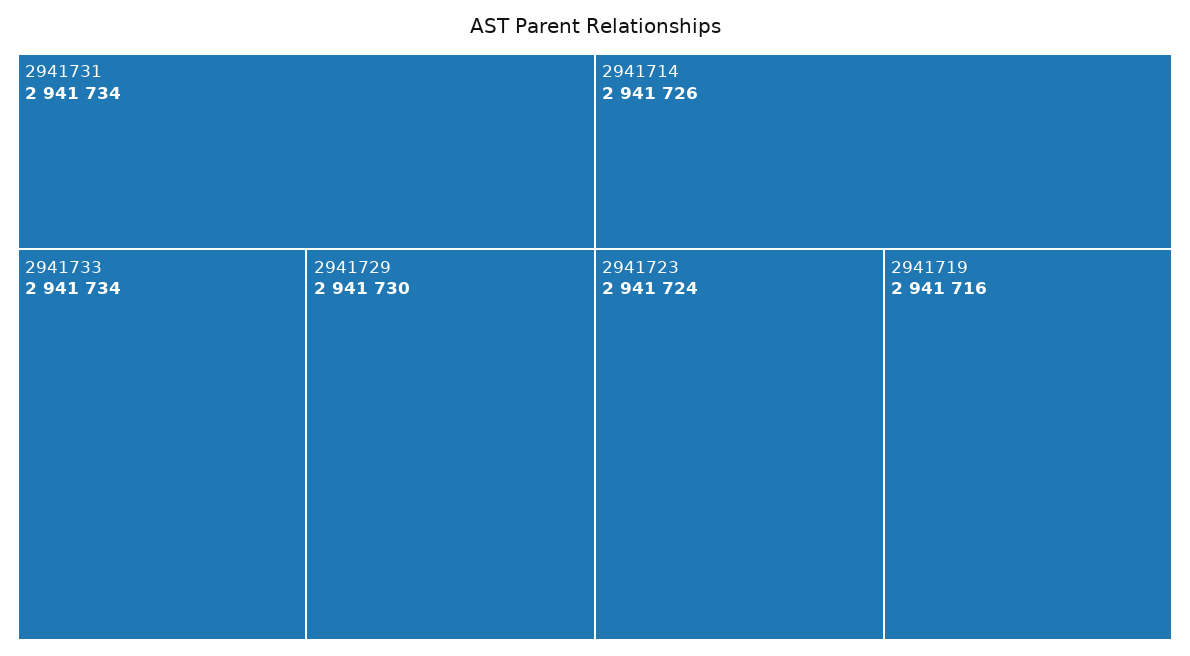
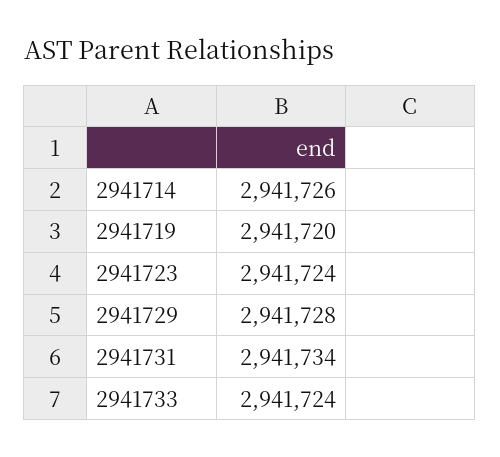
  {
    "2941731": 2941734,
-   "2941733": 2941734,
+   "2941733": 2941724,
-   "2941729": 2941730,
+   "2941729": 2941728,
    "2941714": 2941726,
    "2941723": 2941724,
-   "2941719": 2941716
+   "2941719": 2941720
  }

